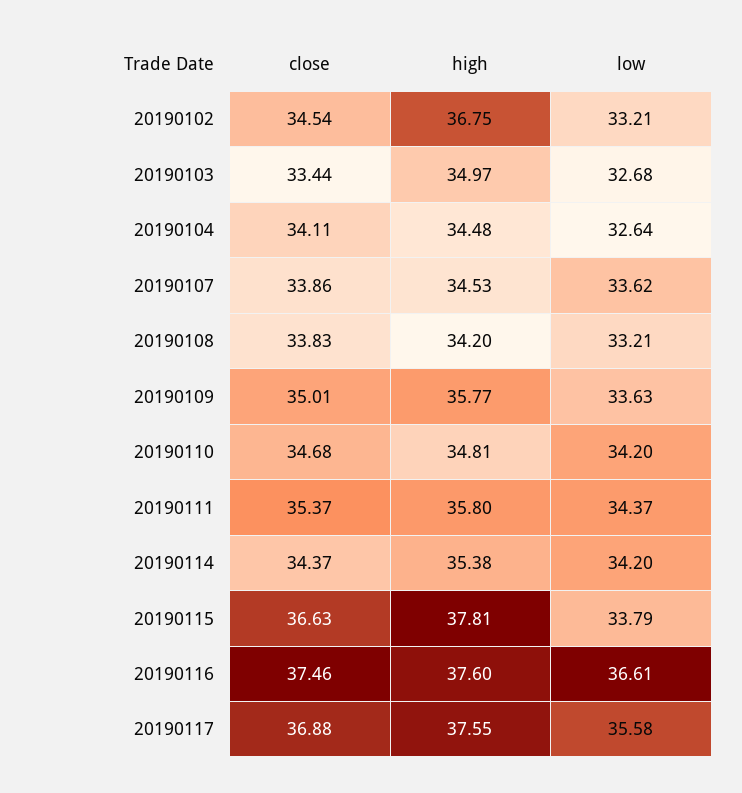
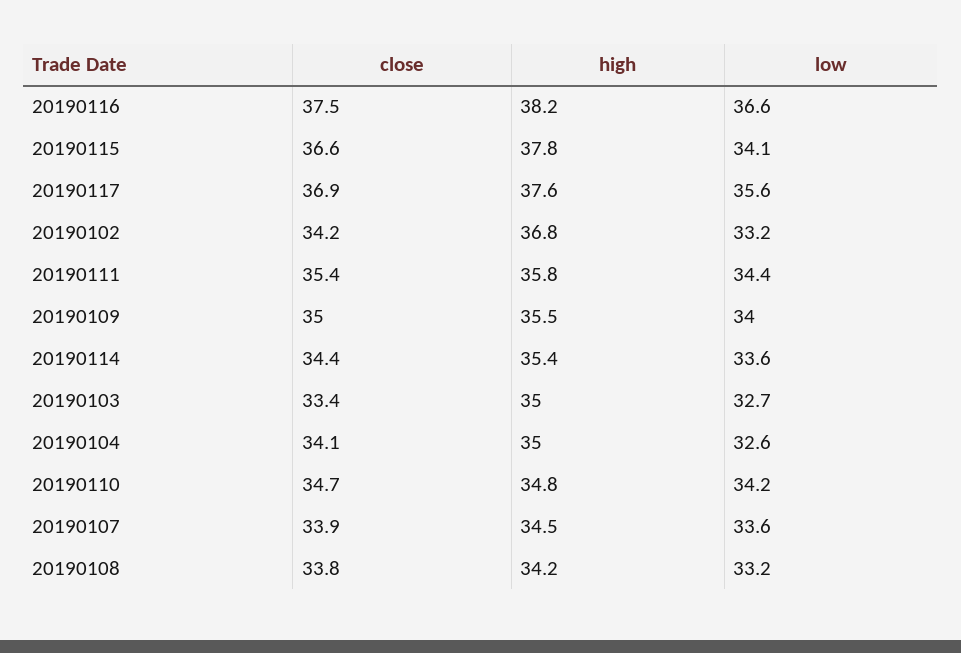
  {
    "close": {
-     "20190102": 34.54,
+     "20190102": 34.2,
      "20190103": 33.44,
      "20190104": 34.11,
      "20190107": 33.86,
      "20190108": 33.83,
      "20190109": 35.01,
      "20190110": 34.68,
      "20190111": 35.37,
      "20190114": 34.37,
      "20190115": 36.63,
      "20190116": 37.46,
      "20190117": 36.88
    },
    "high": {
      "20190102": 36.75,
      "20190103": 34.97,
-     "20190104": 34.48,
+     "20190104": 35,
      "20190107": 34.53,
      "20190108": 34.2,
-     "20190109": 35.77,
+     "20190109": 35.5,
      "20190110": 34.81,
      "20190111": 35.8,
      "20190114": 35.38,
      "20190115": 37.81,
-     "20190116": 37.6,
+     "20190116": 38.2,
      "20190117": 37.55
    },
    "low": {
      "20190102": 33.21,
      "20190103": 32.68,
      "20190104": 32.64,
      "20190107": 33.62,
      "20190108": 33.21,
-     "20190109": 33.63,
+     "20190109": 34,
      "20190110": 34.2,
      "20190111": 34.37,
-     "20190114": 34.2,
+     "20190114": 33.6,
-     "20190115": 33.79,
+     "20190115": 34.1,
      "20190116": 36.61,
      "20190117": 35.58
    }
  }

